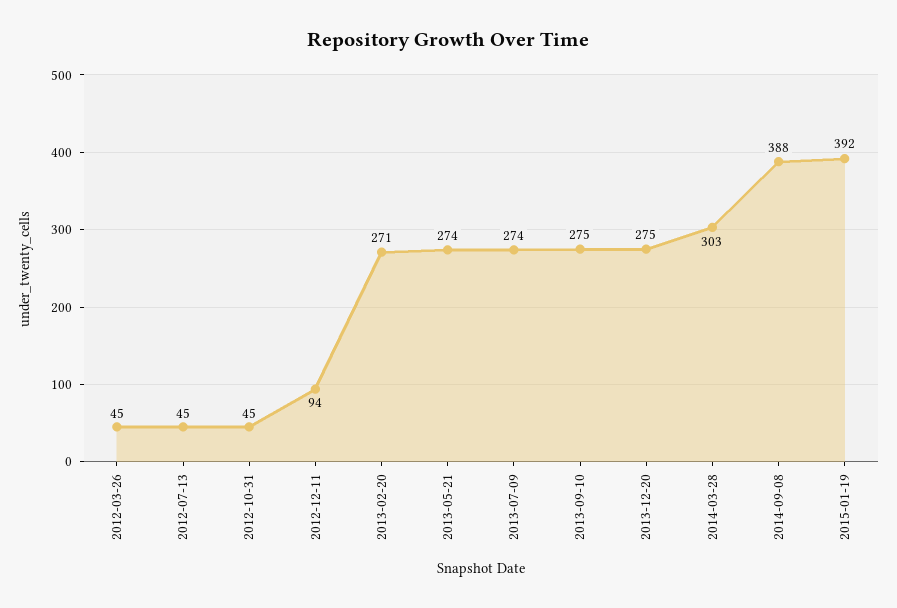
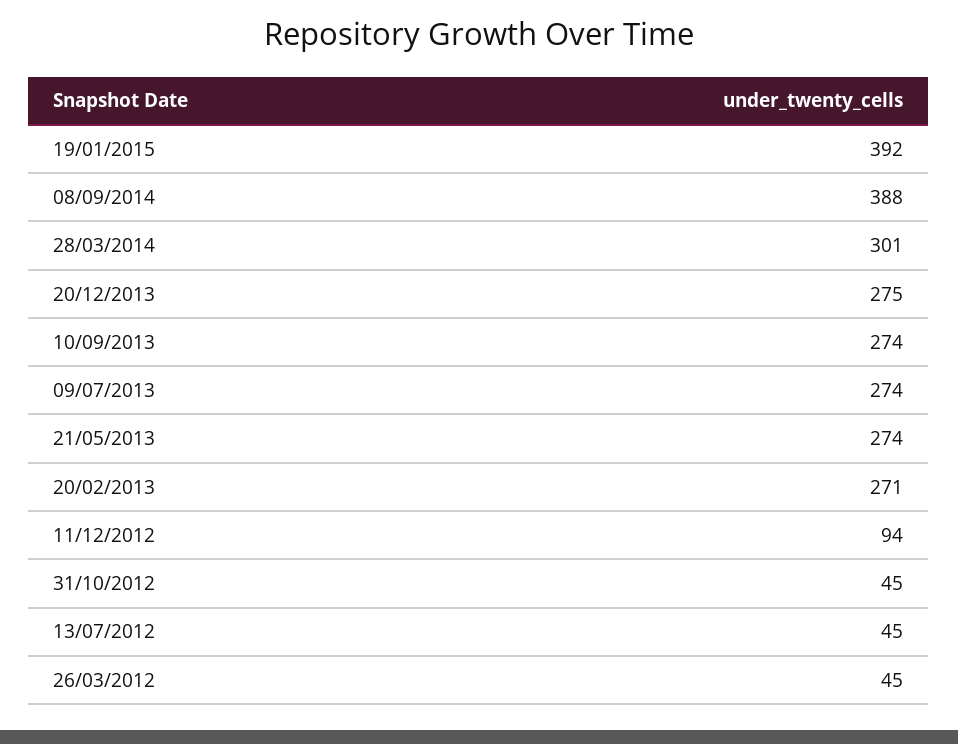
  {
    "2012-03-26": 45,
    "2012-07-13": 45,
    "2012-10-31": 45,
    "2012-12-11": 94,
    "2013-02-20": 271,
    "2013-05-21": 274,
    "2013-07-09": 274,
-   "2013-09-10": 275,
+   "2013-09-10": 274,
    "2013-12-20": 275,
-   "2014-03-28": 303,
+   "2014-03-28": 301,
    "2014-09-08": 388,
    "2015-01-19": 392
  }

